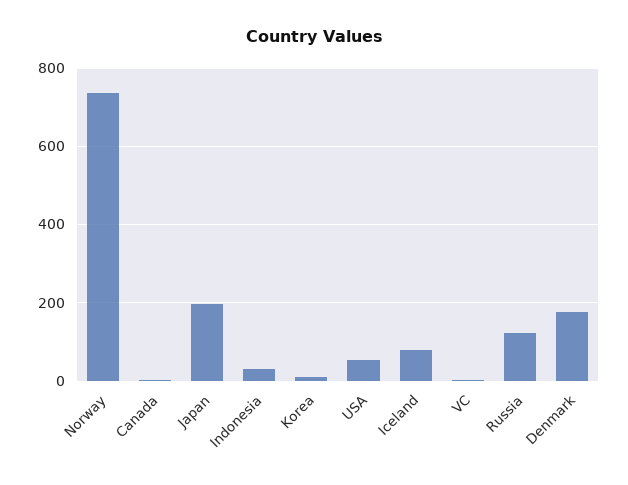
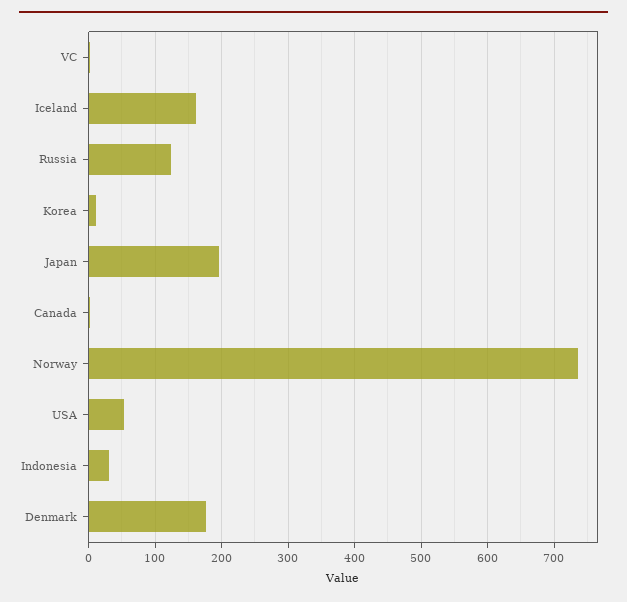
  {
    "Norway": 740,
    "Canada": 0,
    "Japan": 200,
    "Indonesia": 30,
    "Korea": 10,
    "USA": 50,
-   "Iceland": 80,
+   "Iceland": 160,
    "VC": 0,
    "Russia": 120,
    "Denmark": 180
  }

